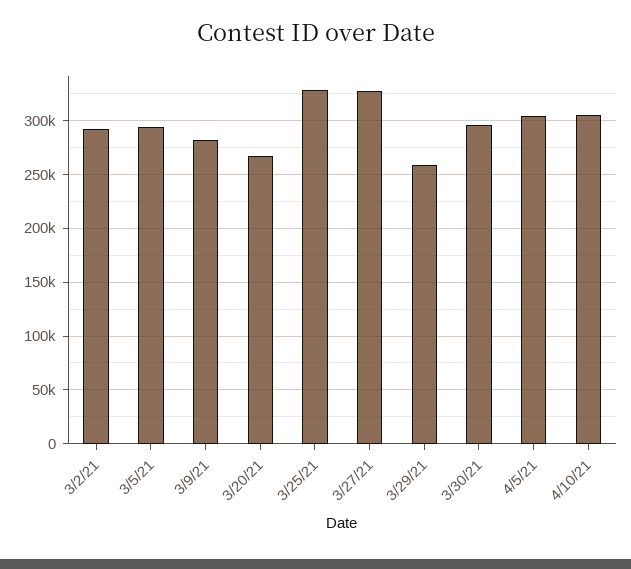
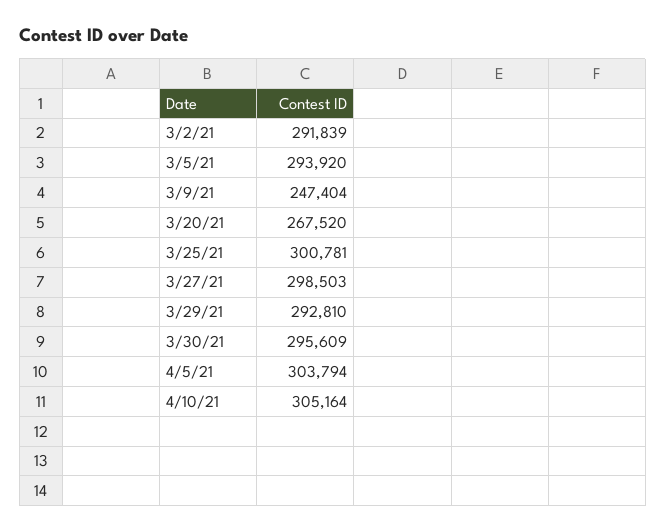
  {
    "3/2/21": 291839,
    "3/5/21": 293920,
-   "3/9/21": 280000,
+   "3/9/21": 247404,
    "3/20/21": 267520,
-   "3/25/21": 330000,
+   "3/25/21": 300781,
-   "3/27/21": 330000,
+   "3/27/21": 298503,
-   "3/29/21": 260000,
+   "3/29/21": 292810,
    "3/30/21": 295609,
    "4/5/21": 303794,
    "4/10/21": 305164
  }

